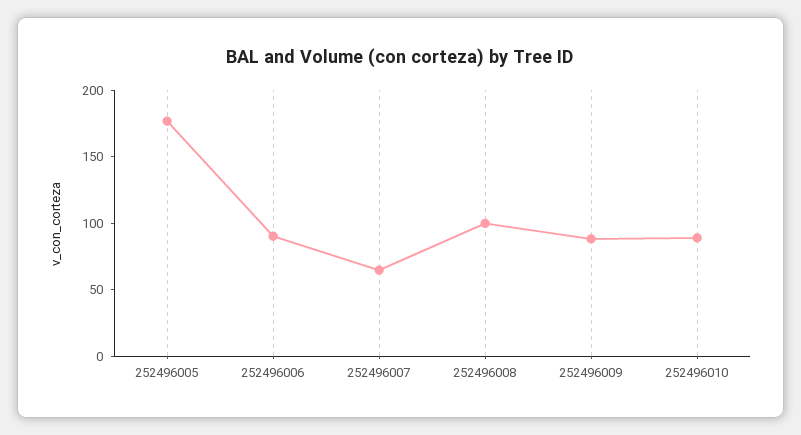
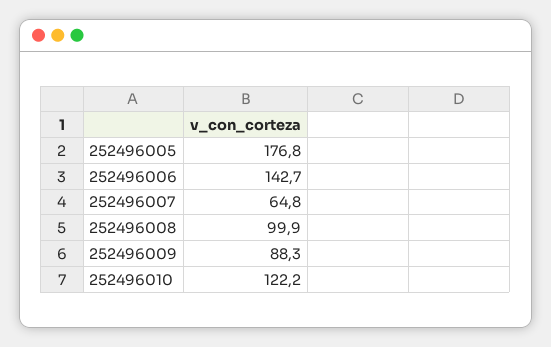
  {
    "252496005": 176.8,
-   "252496006": 90,
+   "252496006": 142.7,
    "252496007": 64.8,
    "252496008": 99.9,
    "252496009": 88.3,
-   "252496010": 90
+   "252496010": 122.2
  }

